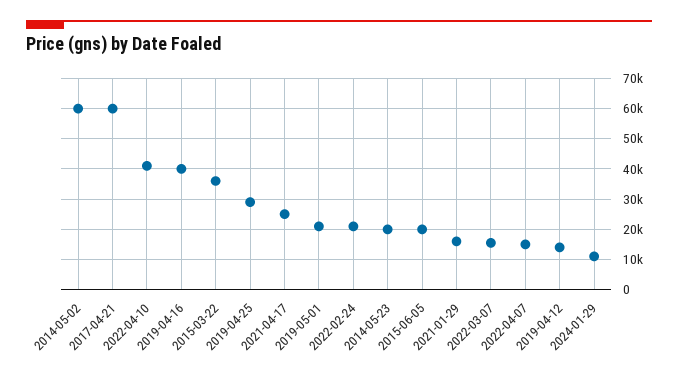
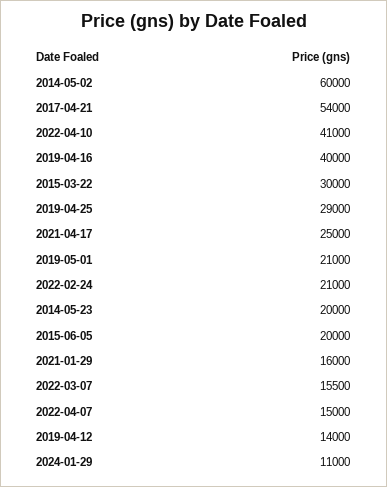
  {
    "2014-05-02": 60000,
-   "2017-04-21": 60000,
+   "2017-04-21": 54000,
    "2022-04-10": 41000,
    "2019-04-16": 40000,
-   "2015-03-22": 36000,
+   "2015-03-22": 30000,
    "2019-04-25": 29000,
    "2021-04-17": 25000,
    "2019-05-01": 21000,
    "2022-02-24": 21000,
    "2014-05-23": 20000,
    "2015-06-05": 20000,
    "2021-01-29": 16000,
    "2022-03-07": 15500,
    "2022-04-07": 15000,
    "2019-04-12": 14000,
    "2024-01-29": 11000
  }

